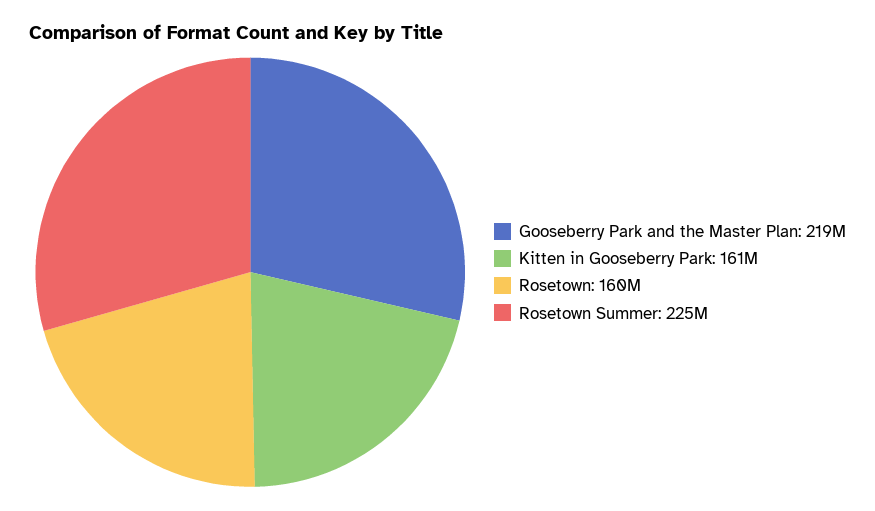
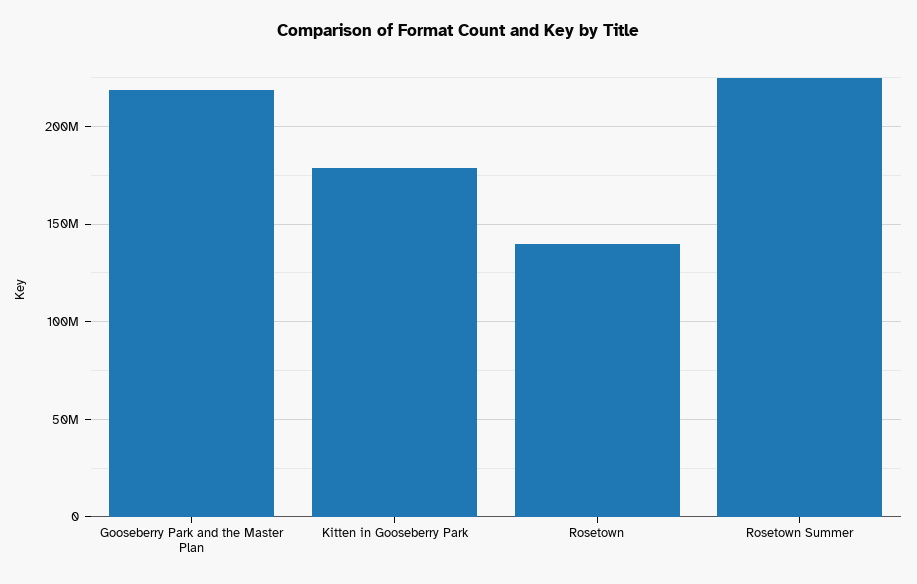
  {
    "Gooseberry Park and the Master Plan": 219000000,
-   "Kitten in Gooseberry Park": 161000000,
+   "Kitten in Gooseberry Park": 180000000,
-   "Rosetown": 160000000,
+   "Rosetown": 140000000,
    "Rosetown Summer": 225000000
  }

